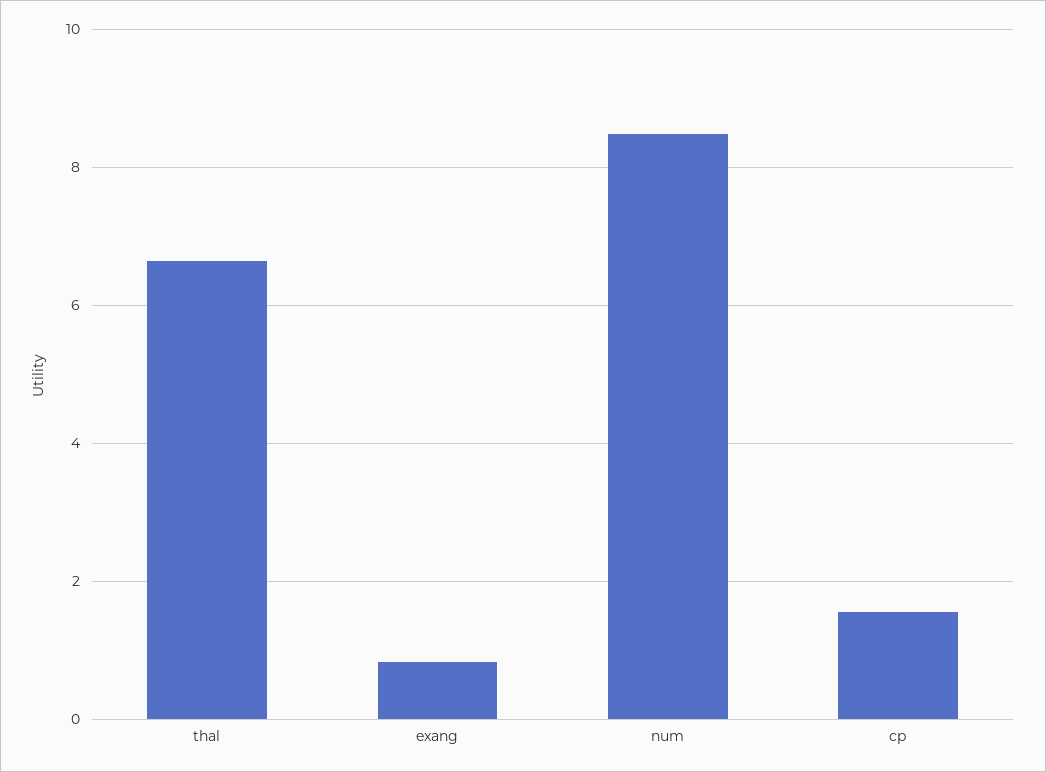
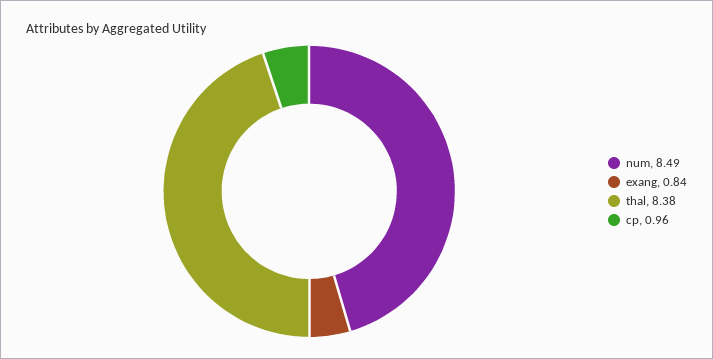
  {
-   "thal": 6.6,
+   "thal": 8.38,
    "exang": 0.84,
    "num": 8.49,
-   "cp": 1.6
+   "cp": 0.96
  }

